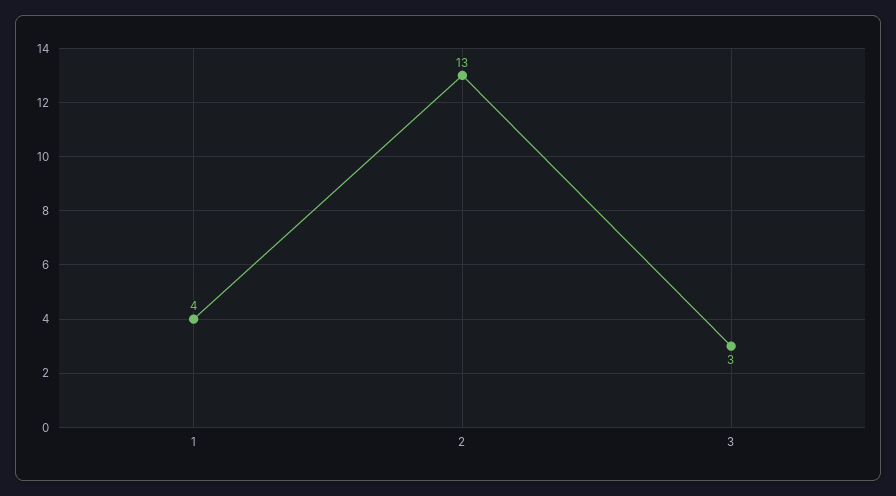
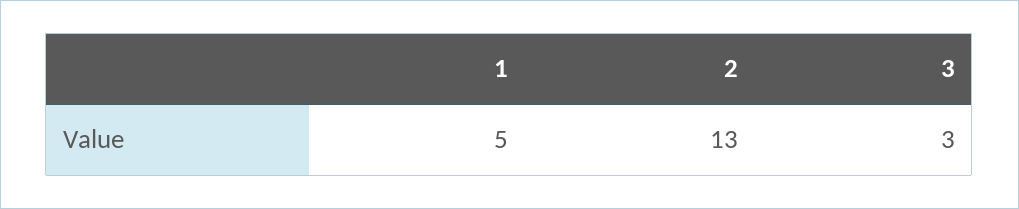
  {
-   "1": 4,
+   "1": 5,
    "2": 13,
    "3": 3
  }

